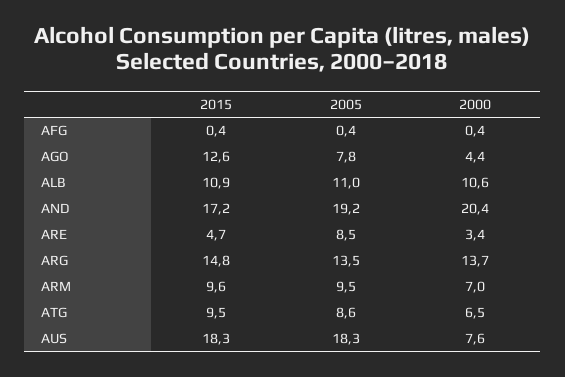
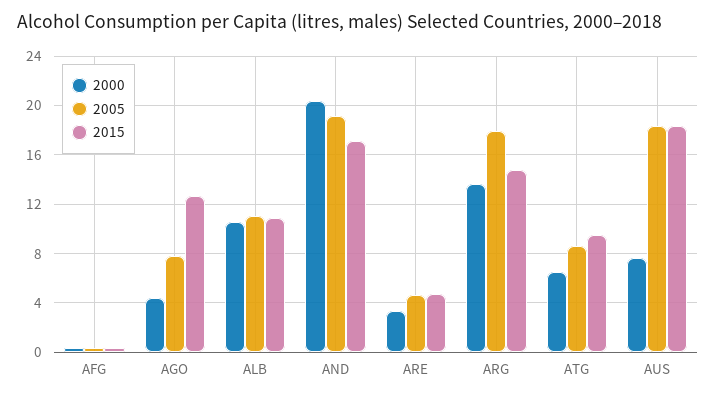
  {
    "2015": {
      "AFG": 0.4,
      "AGO": 12.6,
      "ALB": 10.9,
      "AND": 17.2,
      "ARE": 4.7,
      "ARG": 14.8,
-     "ARM": 9.6,
      "ATG": 9.5,
      "AUS": 18.3
    },
    "2005": {
      "AFG": 0.4,
      "AGO": 7.8,
      "ALB": 11,
      "AND": 19.2,
-     "ARE": 8.5,
+     "ARE": 4.5,
-     "ARG": 13.5,
+     "ARG": 18,
-     "ARM": 9.5,
      "ATG": 8.6,
      "AUS": 18.3
    },
    "2000": {
      "AFG": 0.4,
      "AGO": 4.4,
      "ALB": 10.6,
      "AND": 20.4,
      "ARE": 3.4,
      "ARG": 13.7,
-     "ARM": 7,
      "ATG": 6.5,
      "AUS": 7.6
    }
  }

